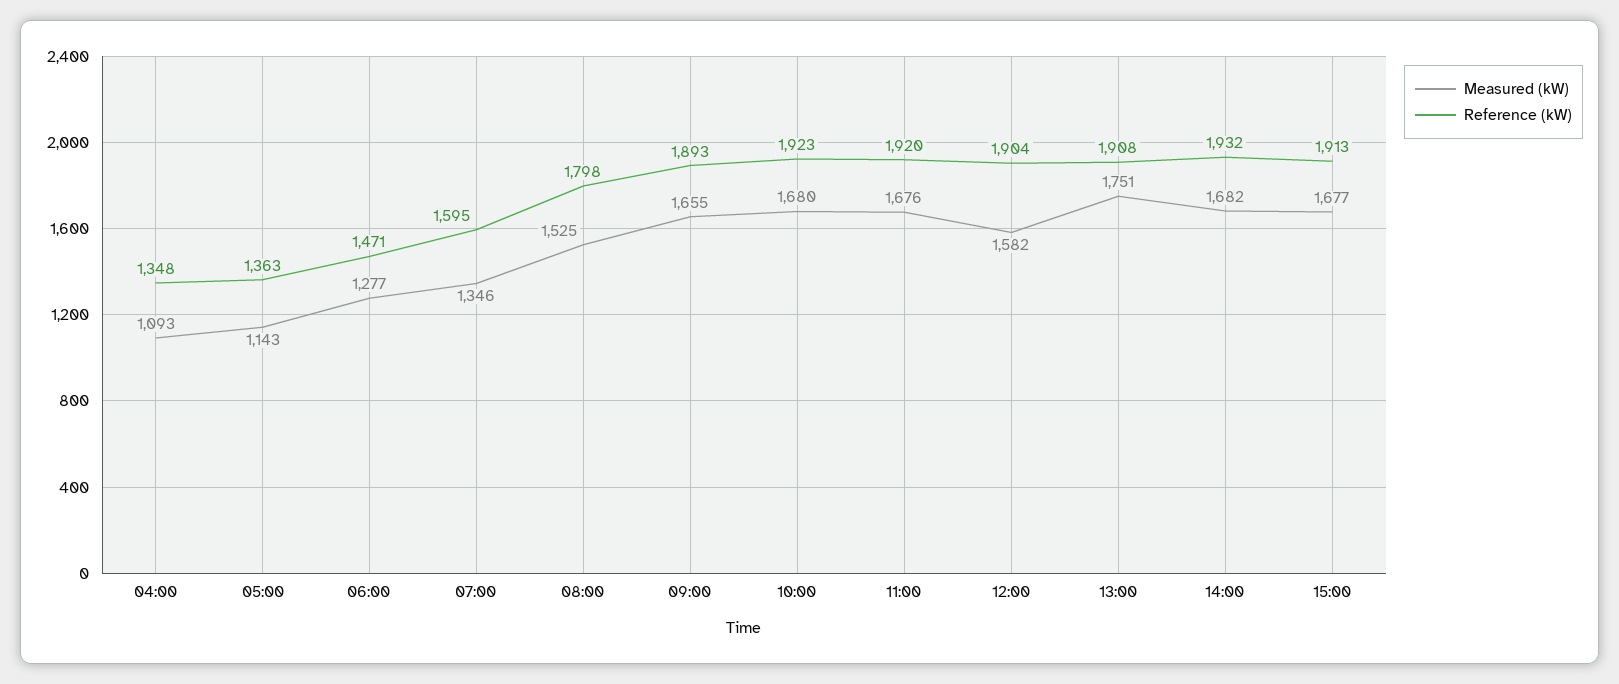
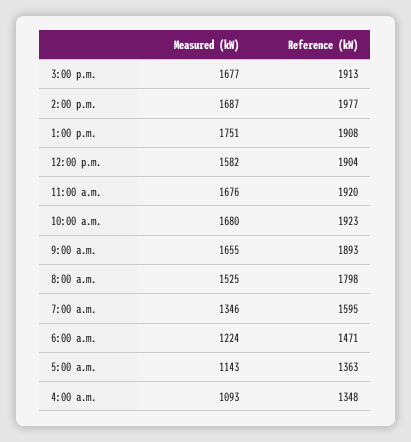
  {
    "Measured (kW)": {
      "04:00": 1093,
      "05:00": 1143,
-     "06:00": 1277,
+     "06:00": 1224,
      "07:00": 1346,
      "08:00": 1525,
      "09:00": 1655,
      "10:00": 1680,
      "11:00": 1676,
      "12:00": 1582,
      "13:00": 1751,
-     "14:00": 1682,
+     "14:00": 1687,
      "15:00": 1677
    },
    "Reference (kW)": {
      "04:00": 1348,
      "05:00": 1363,
      "06:00": 1471,
      "07:00": 1595,
      "08:00": 1798,
      "09:00": 1893,
      "10:00": 1923,
      "11:00": 1920,
      "12:00": 1904,
      "13:00": 1908,
-     "14:00": 1932,
+     "14:00": 1977,
      "15:00": 1913
    }
  }

